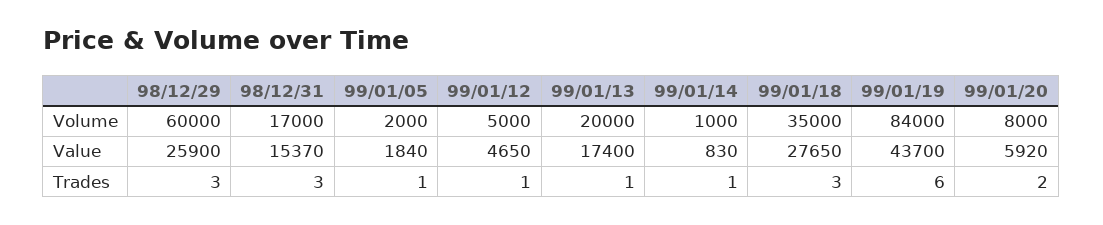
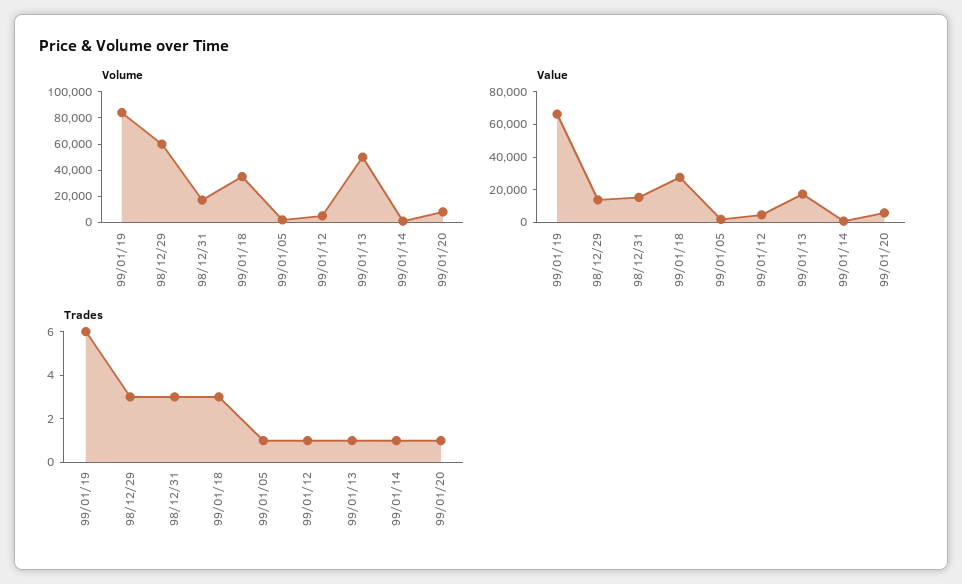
  {
    "Volume": {
      "98/12/29": 60000,
      "98/12/31": 17000,
      "99/01/05": 2000,
      "99/01/12": 5000,
-     "99/01/13": 20000,
+     "99/01/13": 50000,
      "99/01/14": 1000,
      "99/01/18": 35000,
      "99/01/19": 84000,
      "99/01/20": 8000
    },
    "Value": {
-     "98/12/29": 25900,
+     "98/12/29": 15000,
      "98/12/31": 15370,
      "99/01/05": 1840,
      "99/01/12": 4650,
      "99/01/13": 17400,
      "99/01/14": 830,
      "99/01/18": 27650,
-     "99/01/19": 43700,
+     "99/01/19": 65000,
      "99/01/20": 5920
    },
    "Trades": {
      "98/12/29": 3,
      "98/12/31": 3,
      "99/01/05": 1,
      "99/01/12": 1,
      "99/01/13": 1,
      "99/01/14": 1,
      "99/01/18": 3,
      "99/01/19": 6,
-     "99/01/20": 2
+     "99/01/20": 1
    }
  }

